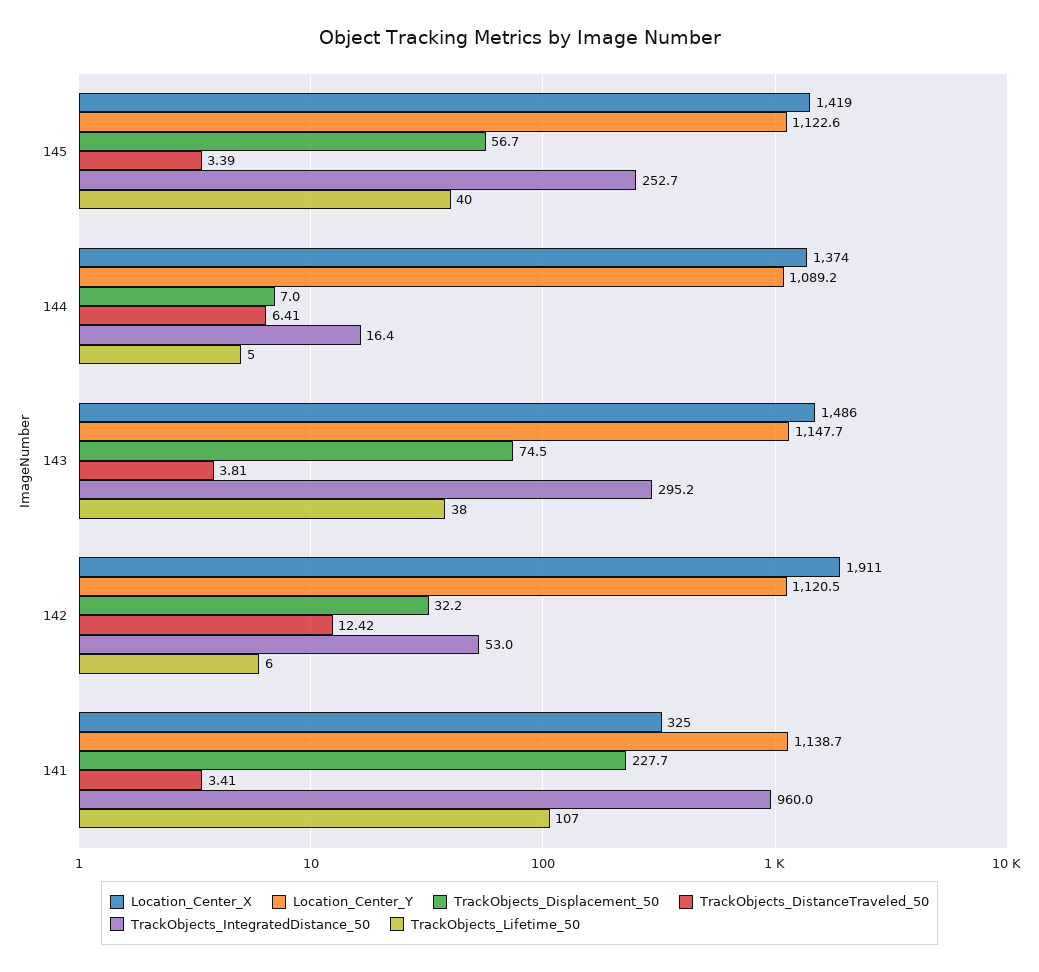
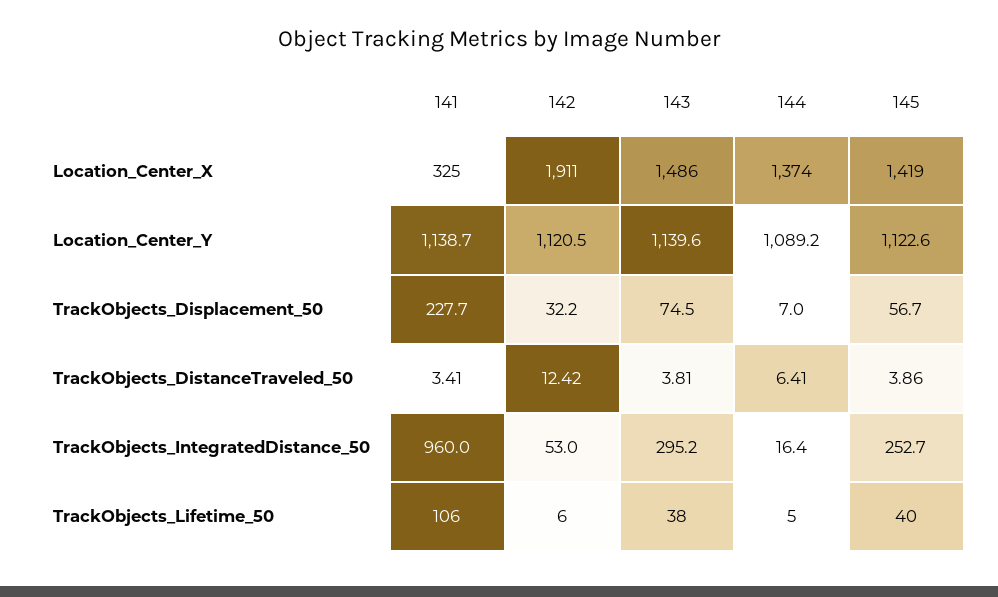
  {
    "Location_Center_X": {
      "145": 1419,
      "144": 1374,
      "143": 1486,
      "142": 1911,
      "141": 325
    },
    "Location_Center_Y": {
      "145": 1122.6,
      "144": 1089.2,
-     "143": 1147.7,
+     "143": 1139.6,
      "142": 1120.5,
      "141": 1138.7
    },
    "TrackObjects_Displacement_50": {
      "145": 56.7,
      "144": 7,
      "143": 74.5,
      "142": 32.2,
      "141": 227.7
    },
    "TrackObjects_DistanceTraveled_50": {
-     "145": 3.39,
+     "145": 3.86,
      "144": 6.41,
      "143": 3.81,
      "142": 12.42,
      "141": 3.41
    },
    "TrackObjects_IntegratedDistance_50": {
      "145": 252.7,
      "144": 16.4,
      "143": 295.2,
      "142": 53,
      "141": 960
    },
    "TrackObjects_Lifetime_50": {
      "145": 40,
      "144": 5,
      "143": 38,
      "142": 6,
-     "141": 107
+     "141": 106
    }
  }

